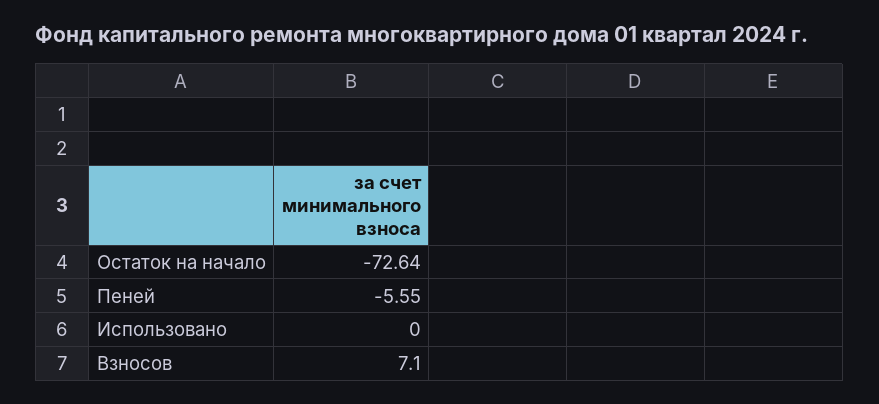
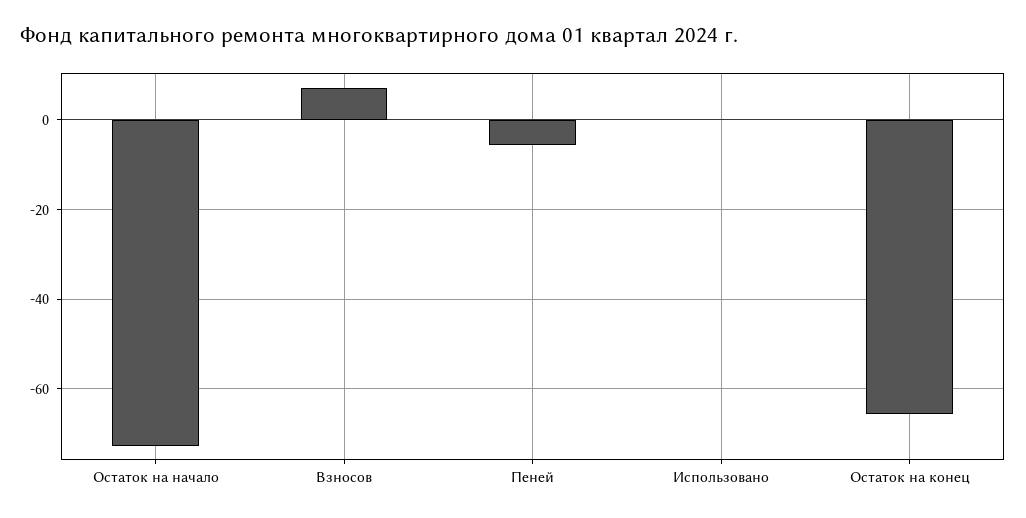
  {
    "Остаток на начало": -72.64,
    "Пеней": -5.55,
    "Использовано": 0,
-   "Взносов": 7.1
+   "Взносов": 7.1,
+   "Остаток на конец": -66
  }

